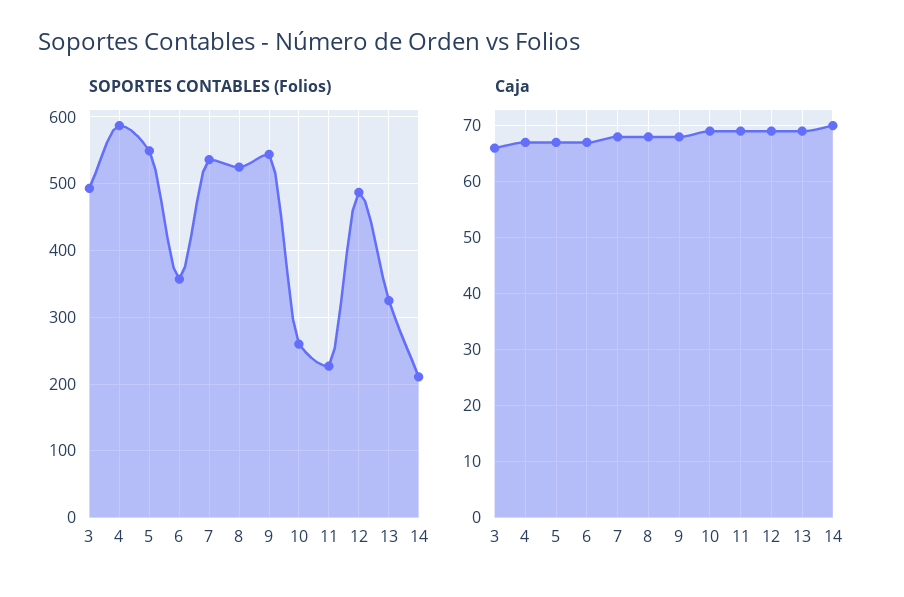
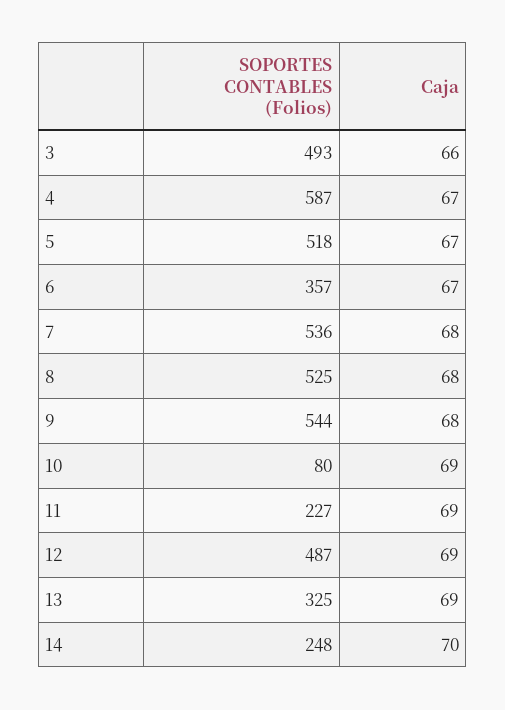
  {
    "SOPORTES CONTABLES (Folios)": {
      "3": 493,
      "4": 587,
-     "5": 550,
+     "5": 518,
      "6": 357,
      "7": 536,
      "8": 525,
      "9": 544,
-     "10": 260,
+     "10": 80,
      "11": 227,
      "12": 487,
      "13": 325,
-     "14": 210
+     "14": 248
    },
    "Caja": {
      "3": 66,
      "4": 67,
      "5": 67,
      "6": 67,
      "7": 68,
      "8": 68,
      "9": 68,
      "10": 69,
      "11": 69,
      "12": 69,
      "13": 69,
      "14": 70
    }
  }

